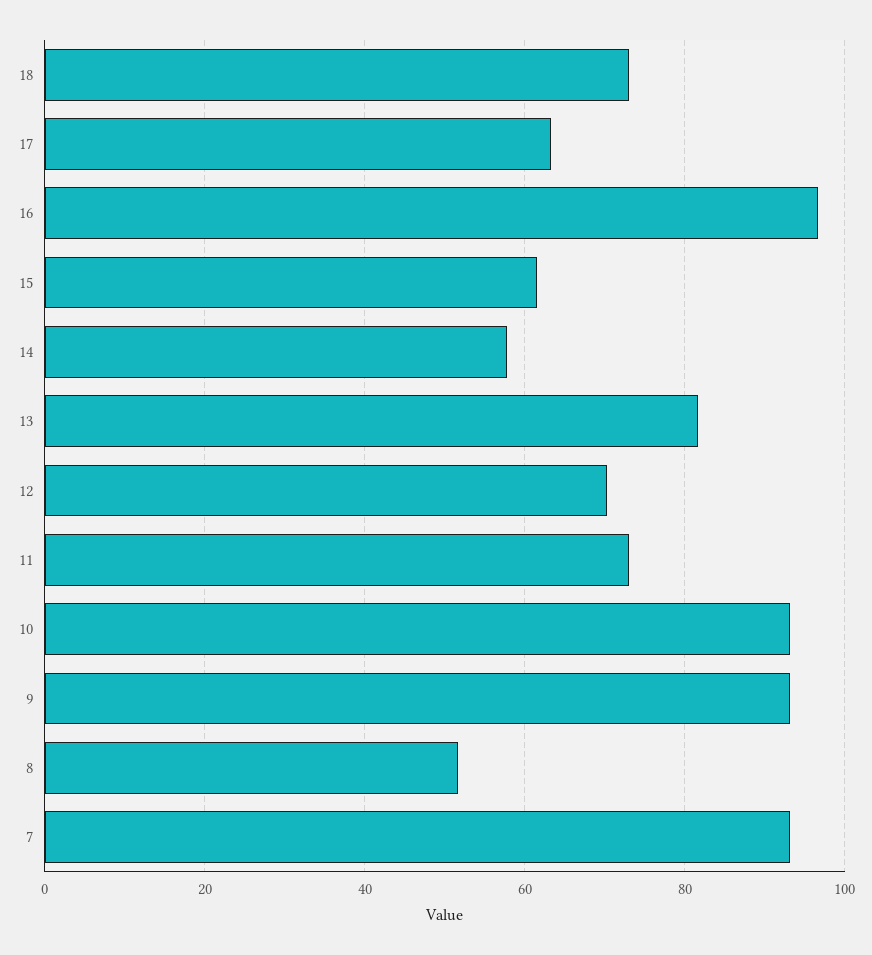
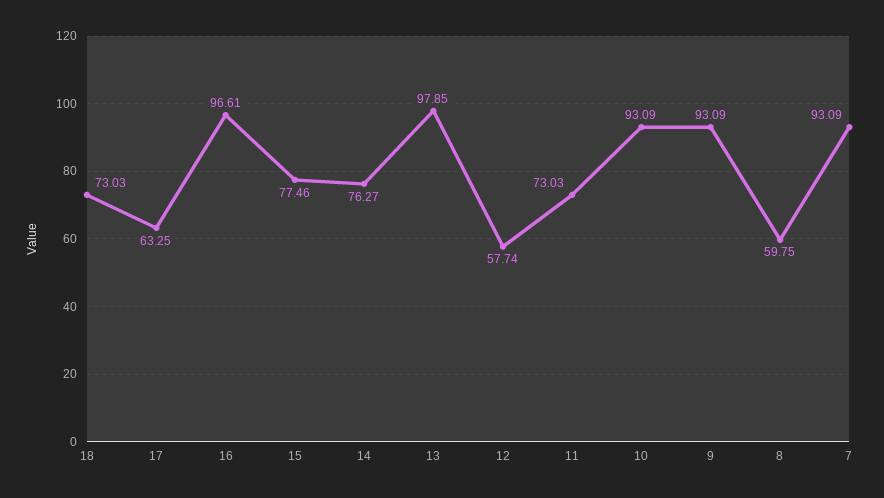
  {
    "18": 73.03,
    "17": 63.25,
    "16": 96.61,
-   "15": 62,
+   "15": 77.46,
-   "14": 58,
+   "14": 76.27,
-   "13": 82,
+   "13": 97.85,
-   "12": 70,
+   "12": 57.74,
    "11": 73.03,
    "10": 93.09,
    "9": 93.09,
-   "8": 52,
+   "8": 59.75,
    "7": 93.09
  }

